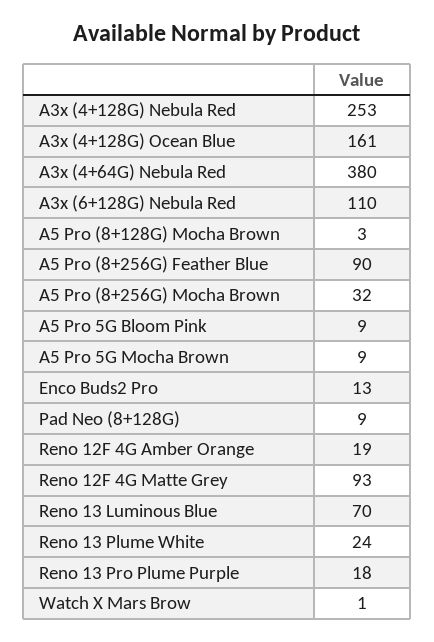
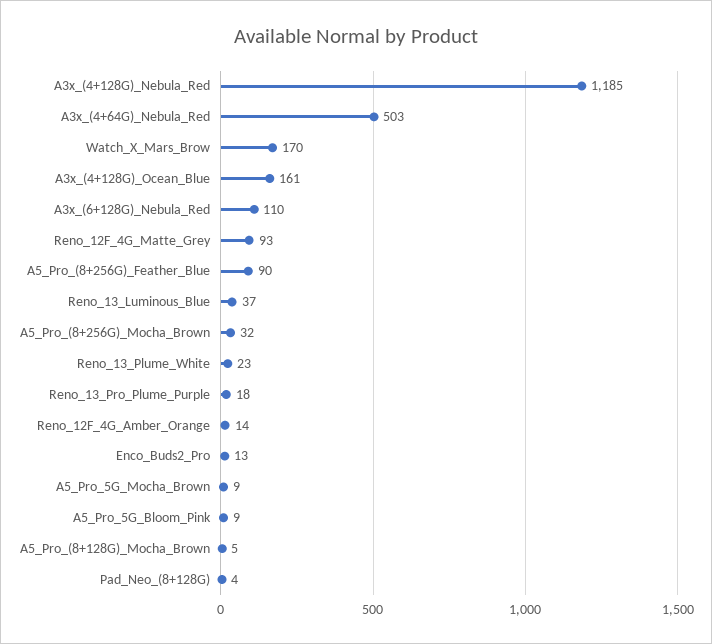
  {
-   "A3x (4+128G) Nebula Red": 253,
+   "A3x (4+128G) Nebula Red": 1185,
    "A3x (4+128G) Ocean Blue": 161,
-   "A3x (4+64G) Nebula Red": 380,
+   "A3x (4+64G) Nebula Red": 503,
    "A3x (6+128G) Nebula Red": 110,
-   "A5 Pro (8+128G) Mocha Brown": 3,
+   "A5 Pro (8+128G) Mocha Brown": 5,
    "A5 Pro (8+256G) Feather Blue": 90,
    "A5 Pro (8+256G) Mocha Brown": 32,
    "A5 Pro 5G Bloom Pink": 9,
    "A5 Pro 5G Mocha Brown": 9,
    "Enco Buds2 Pro": 13,
-   "Pad Neo (8+128G)": 9,
+   "Pad Neo (8+128G)": 4,
-   "Reno 12F 4G Amber Orange": 19,
+   "Reno 12F 4G Amber Orange": 14,
    "Reno 12F 4G Matte Grey": 93,
-   "Reno 13 Luminous Blue": 70,
+   "Reno 13 Luminous Blue": 37,
-   "Reno 13 Plume White": 24,
+   "Reno 13 Plume White": 23,
    "Reno 13 Pro Plume Purple": 18,
-   "Watch X Mars Brow": 1
+   "Watch X Mars Brow": 170
  }

